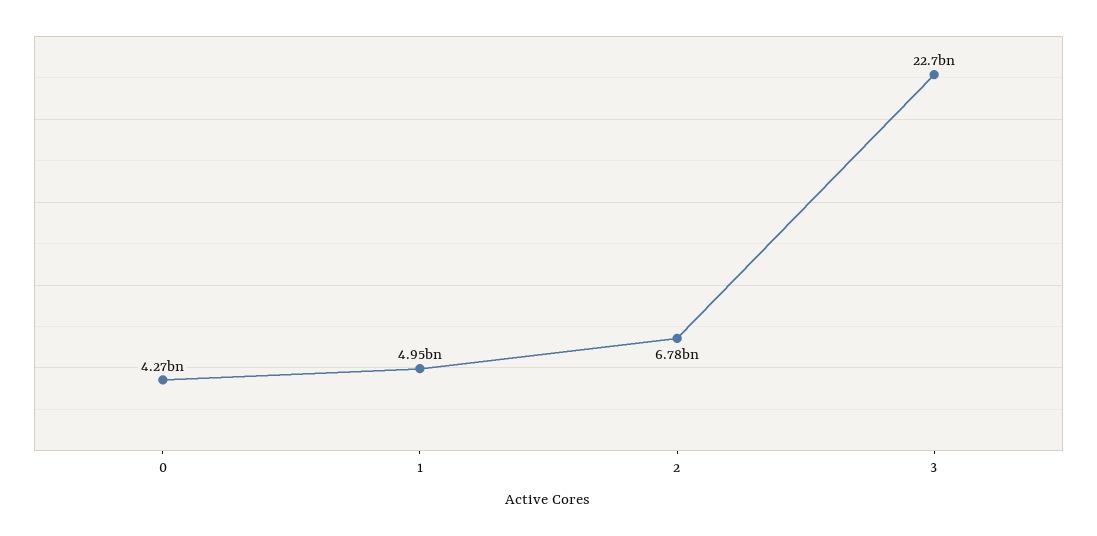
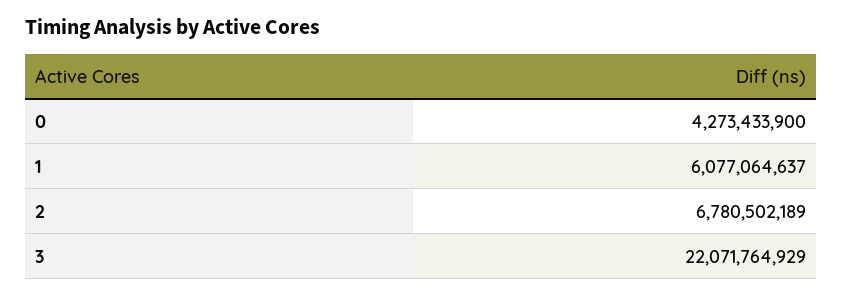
  {
    "0": 4273433900,
-   "1": 4950000000,
+   "1": 6077064637,
    "2": 6780502189,
-   "3": 22700000000
+   "3": 22071764929
  }

